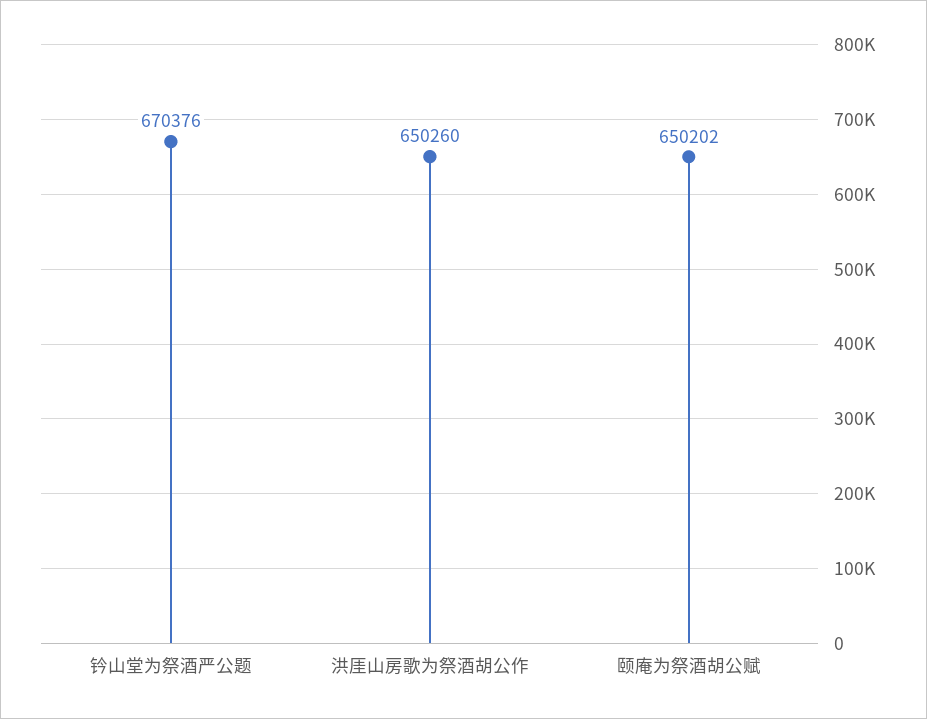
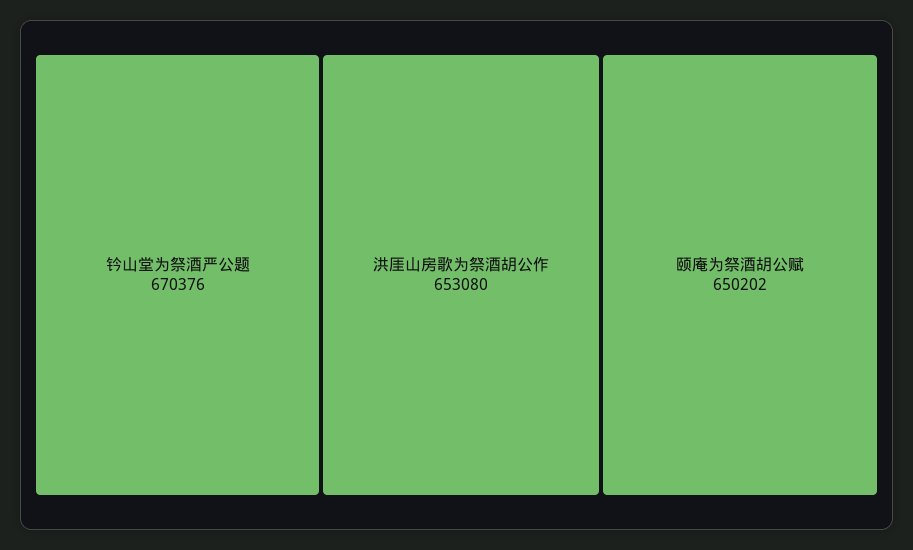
  {
    "钤山堂为祭酒严公题": 670376,
-   "洪厓山房歌为祭酒胡公作": 650260,
+   "洪厓山房歌为祭酒胡公作": 653080,
    "颐庵为祭酒胡公赋": 650202
  }

